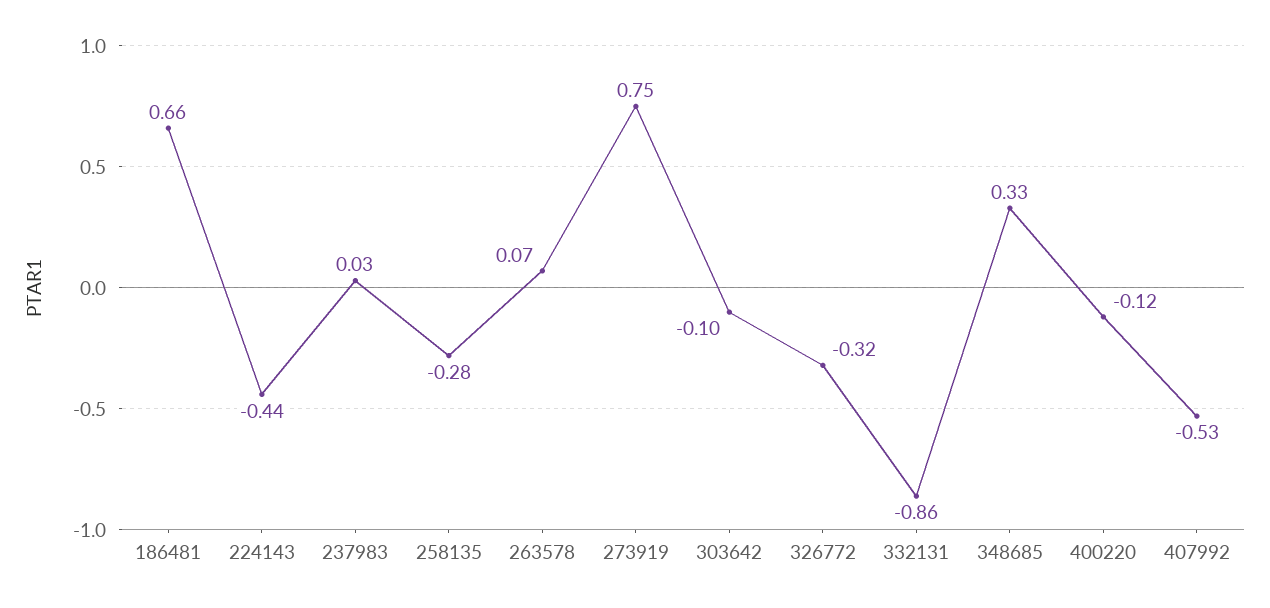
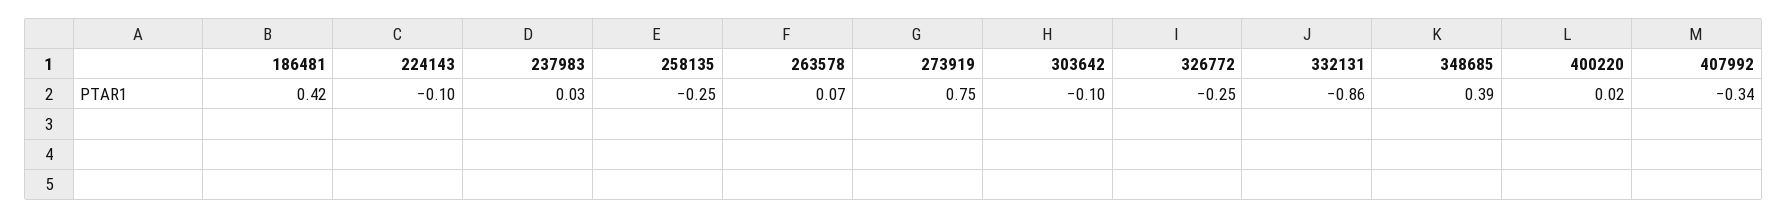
  {
-   "186481": 0.66,
+   "186481": 0.42,
-   "224143": -0.44,
+   "224143": -0.1,
    "237983": 0.03,
-   "258135": -0.28,
+   "258135": -0.25,
    "263578": 0.07,
    "273919": 0.75,
    "303642": -0.1,
-   "326772": -0.32,
+   "326772": -0.25,
    "332131": -0.86,
-   "348685": 0.33,
+   "348685": 0.39,
-   "400220": -0.12,
+   "400220": 0.02,
-   "407992": -0.53
+   "407992": -0.34
  }

